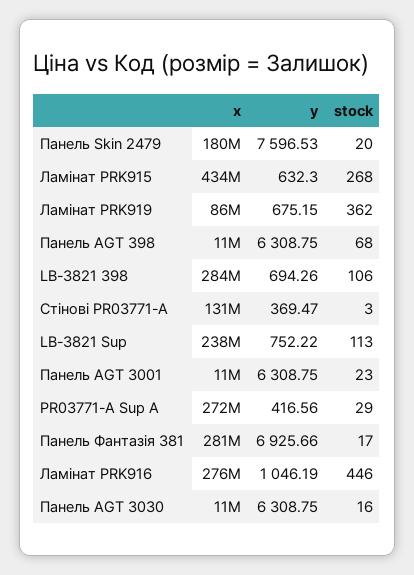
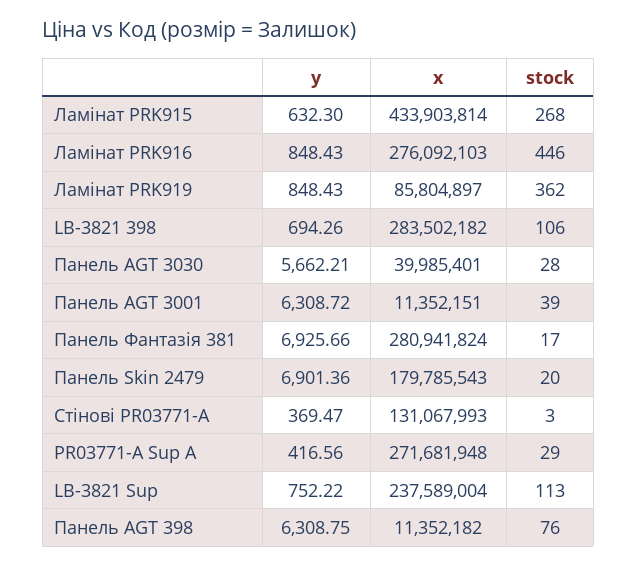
  {
    "x": {
      "Панель Skin 2479": 179785543,
      "Ламінат PRK915": 433903814,
      "Ламінат PRK919": 85804897,
      "Панель AGT 398": 11352182,
      "LB-3821 398": 283502182,
      "Стінові PR03771-А": 131067993,
      "LB-3821 Sup": 237589004,
      "Панель AGT 3001": 11352151,
      "PR03771-A Sup A": 271681948,
      "Панель Фантазія 381": 280941824,
      "Ламінат PRK916": 276092103,
-     "Панель AGT 3030": 11000000
+     "Панель AGT 3030": 39985401
    },
    "y": {
-     "Панель Skin 2479": 7596.53,
+     "Панель Skin 2479": 6901.36,
      "Ламінат PRK915": 632.3,
-     "Ламінат PRK919": 675.15,
+     "Ламінат PRK919": 848.43,
      "Панель AGT 398": 6308.75,
      "LB-3821 398": 694.26,
      "Стінові PR03771-А": 369.47,
      "LB-3821 Sup": 752.22,
-     "Панель AGT 3001": 6308.75,
+     "Панель AGT 3001": 6308.72,
      "PR03771-A Sup A": 416.56,
      "Панель Фантазія 381": 6925.66,
-     "Ламінат PRK916": 1046.19,
+     "Ламінат PRK916": 848.43,
-     "Панель AGT 3030": 6308.75
+     "Панель AGT 3030": 5662.21
    },
    "stock": {
      "Панель Skin 2479": 20,
      "Ламінат PRK915": 268,
      "Ламінат PRK919": 362,
-     "Панель AGT 398": 68,
+     "Панель AGT 398": 76,
      "LB-3821 398": 106,
      "Стінові PR03771-А": 3,
      "LB-3821 Sup": 113,
-     "Панель AGT 3001": 23,
+     "Панель AGT 3001": 39,
      "PR03771-A Sup A": 29,
      "Панель Фантазія 381": 17,
      "Ламінат PRK916": 446,
-     "Панель AGT 3030": 16
+     "Панель AGT 3030": 28
    }
  }

